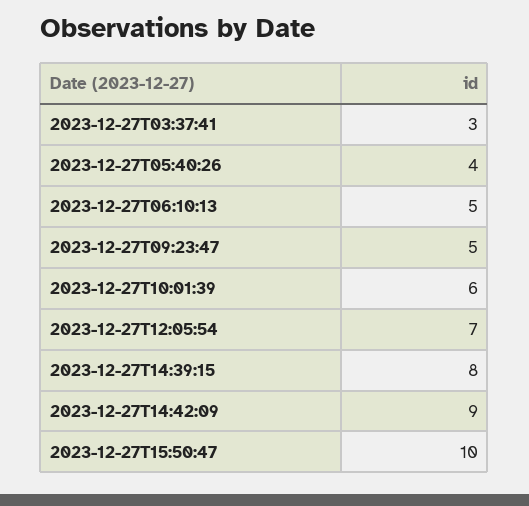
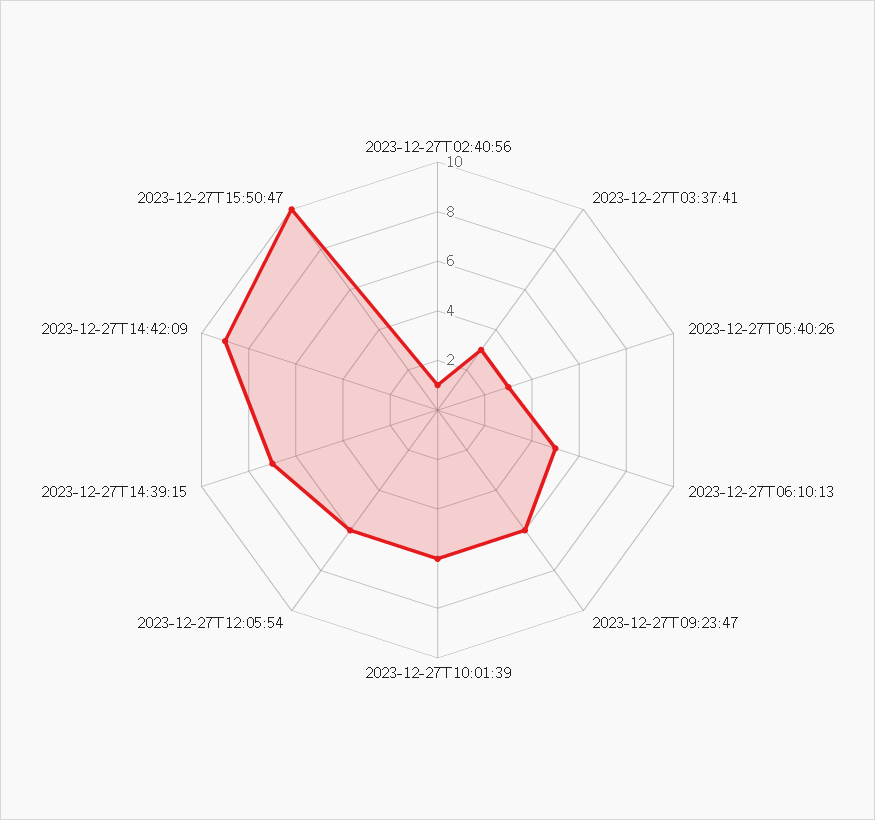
  {
    "2023-12-27T03:37:41": 3,
-   "2023-12-27T05:40:26": 4,
+   "2023-12-27T05:40:26": 3,
    "2023-12-27T06:10:13": 5,
-   "2023-12-27T09:23:47": 5,
+   "2023-12-27T09:23:47": 6,
    "2023-12-27T10:01:39": 6,
-   "2023-12-27T12:05:54": 7,
+   "2023-12-27T12:05:54": 6,
-   "2023-12-27T14:39:15": 8,
+   "2023-12-27T14:39:15": 7,
    "2023-12-27T14:42:09": 9,
-   "2023-12-27T15:50:47": 10
+   "2023-12-27T15:50:47": 10,
+   "2023-12-27T02:40:56": 1
  }

